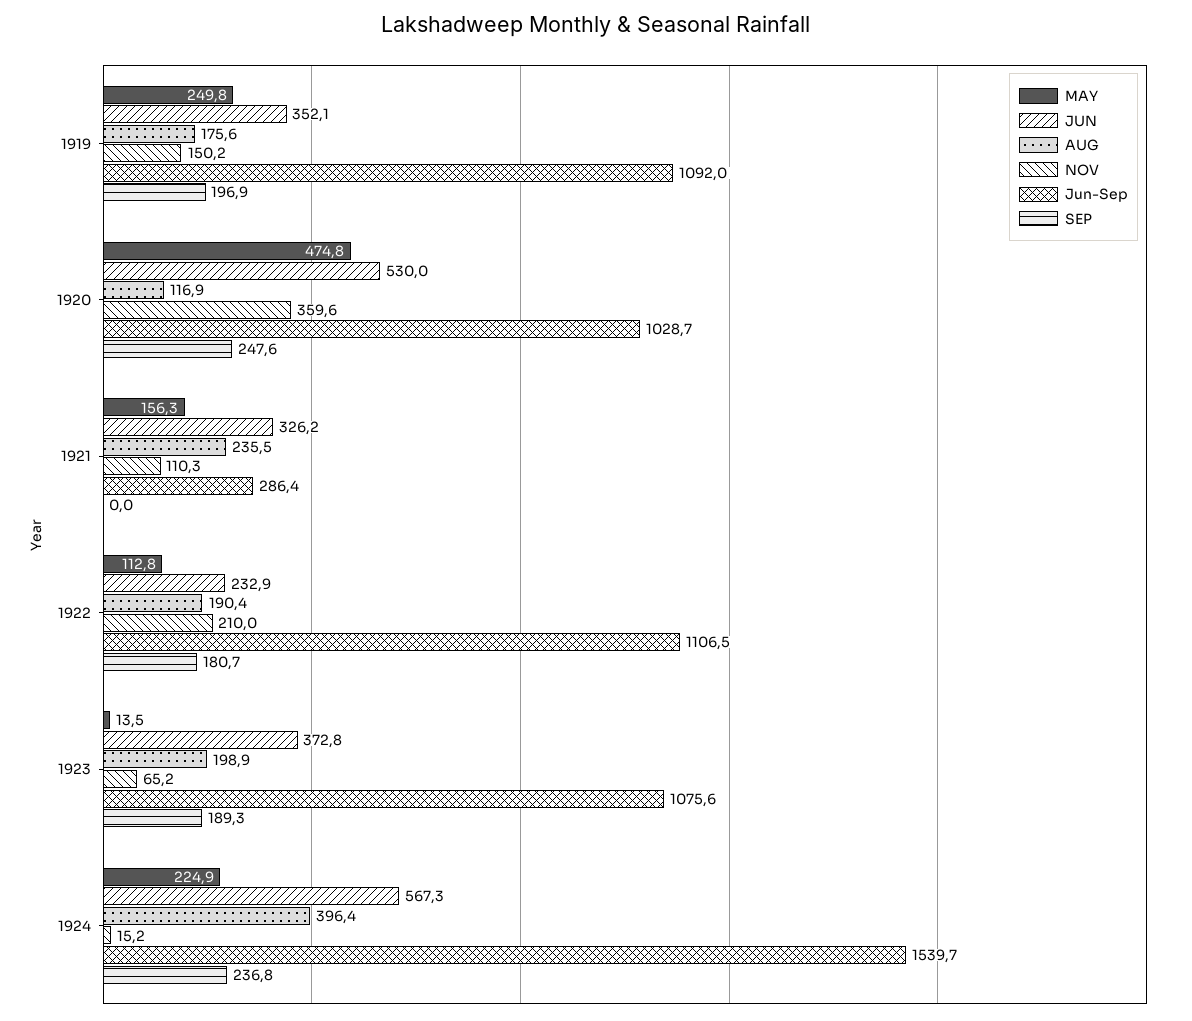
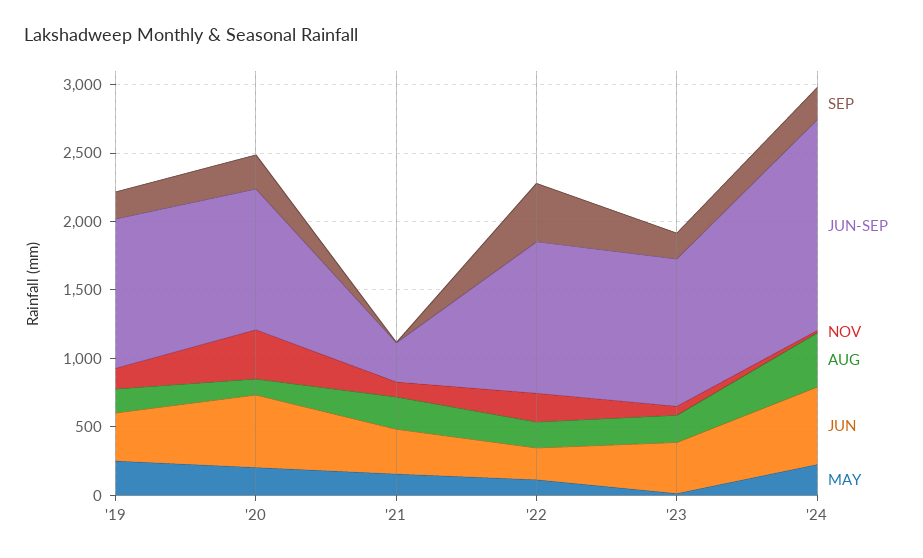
  {
    "MAY": {
      "1919": 249.8,
-     "1920": 474.8,
+     "1920": 200,
      "1921": 156.3,
      "1922": 112.8,
      "1923": 13.5,
      "1924": 224.9
    },
    "JUN": {
      "1919": 352.1,
      "1920": 530,
      "1921": 326.2,
      "1922": 232.9,
      "1923": 372.8,
      "1924": 567.3
    },
    "AUG": {
      "1919": 175.6,
      "1920": 116.9,
      "1921": 235.5,
      "1922": 190.4,
      "1923": 198.9,
      "1924": 396.4
    },
    "NOV": {
      "1919": 150.2,
      "1920": 359.6,
      "1921": 110.3,
      "1922": 210,
      "1923": 65.2,
      "1924": 15.2
    },
    "Jun-Sep": {
      "1919": 1092,
      "1920": 1028.7,
      "1921": 286.4,
      "1922": 1106.5,
      "1923": 1075.6,
      "1924": 1539.7
    },
    "SEP": {
      "1919": 196.9,
      "1920": 247.6,
      "1921": 0,
-     "1922": 180.7,
+     "1922": 400,
      "1923": 189.3,
      "1924": 236.8
    }
  }

